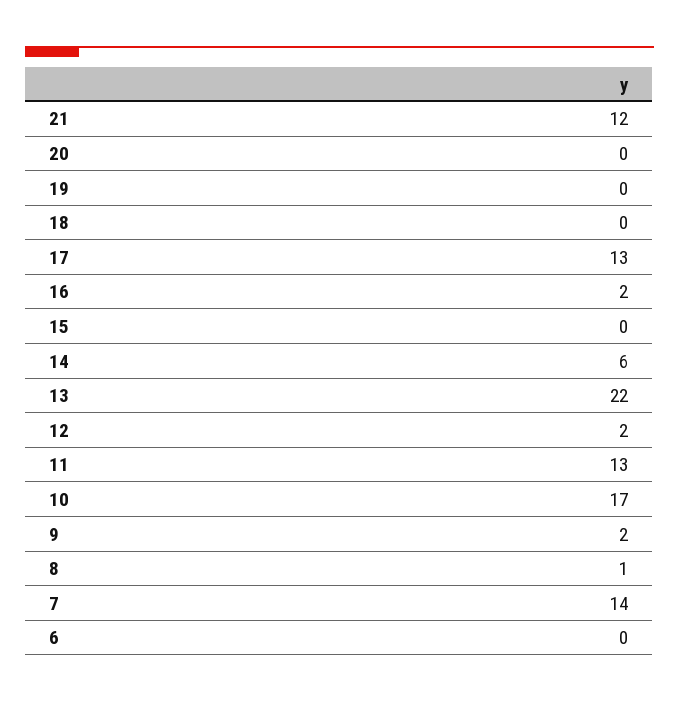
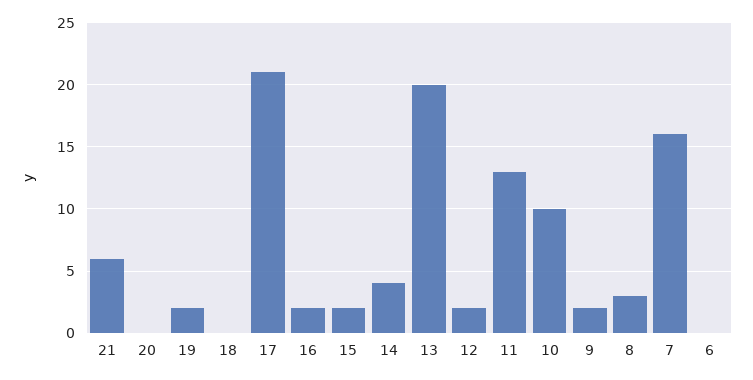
  {
-   "21": 12,
+   "21": 6,
    "20": 0,
-   "19": 0,
+   "19": 2,
    "18": 0,
-   "17": 13,
+   "17": 21,
    "16": 2,
-   "15": 0,
+   "15": 2,
-   "14": 6,
+   "14": 4,
-   "13": 22,
+   "13": 20,
    "12": 2,
    "11": 13,
-   "10": 17,
+   "10": 10,
    "9": 2,
-   "8": 1,
+   "8": 3,
-   "7": 14,
+   "7": 16,
    "6": 0
  }

